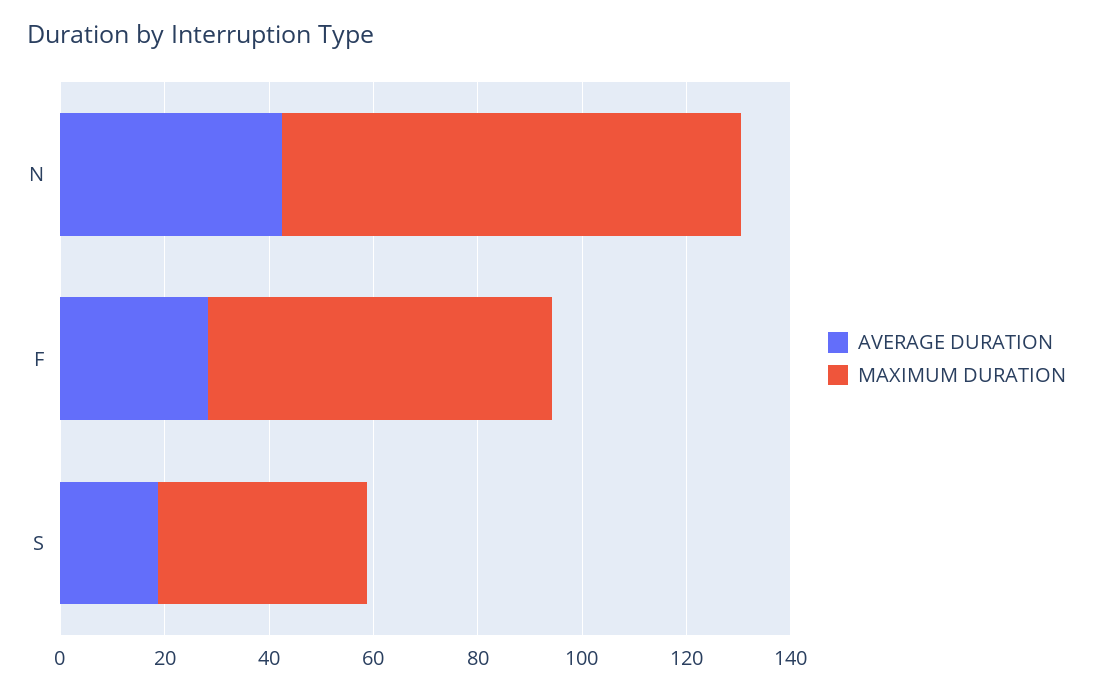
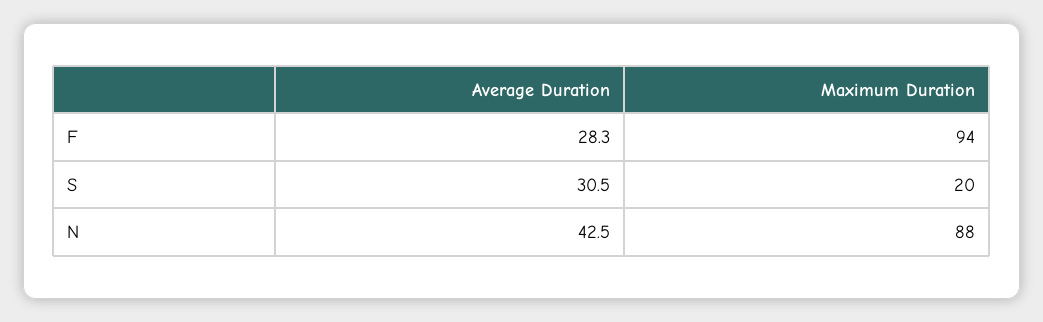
  {
    "AVERAGE DURATION": {
      "N": 42.5,
      "F": 28.3,
-     "S": 20
+     "S": 30.5
    },
    "MAXIMUM DURATION": {
      "N": 88,
-     "F": 65,
+     "F": 94,
-     "S": 40
+     "S": 20
    }
  }

